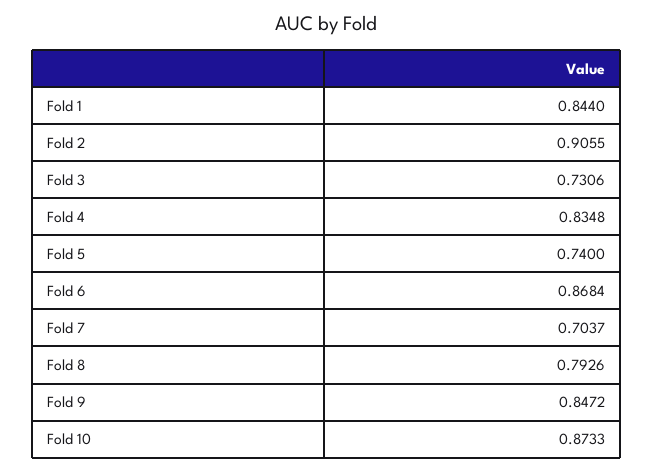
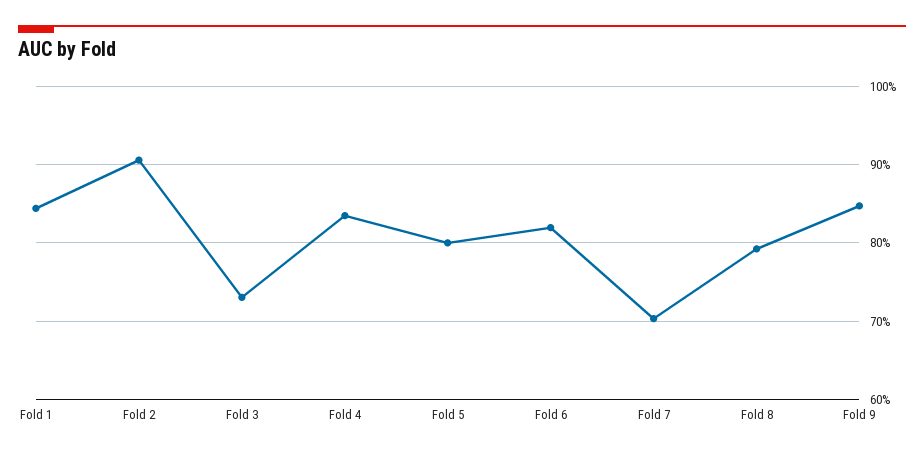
  {
    "Fold 1": 0.844,
    "Fold 2": 0.9055,
    "Fold 3": 0.7306,
    "Fold 4": 0.8348,
-   "Fold 5": 0.74,
+   "Fold 5": 0.8,
-   "Fold 6": 0.8684,
+   "Fold 6": 0.82,
    "Fold 7": 0.7037,
    "Fold 8": 0.7926,
-   "Fold 9": 0.8472,
+   "Fold 9": 0.8472
-   "Fold 10": 0.8733
  }

